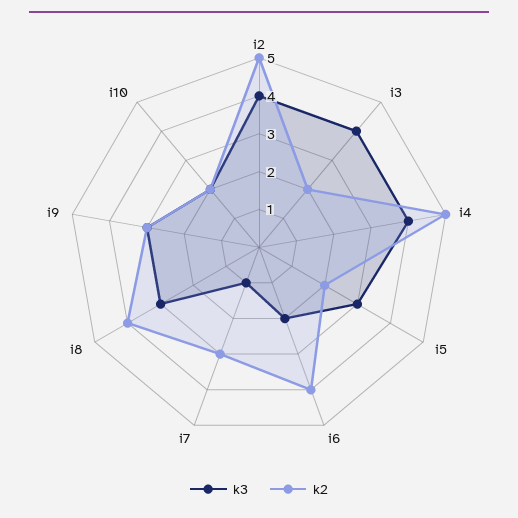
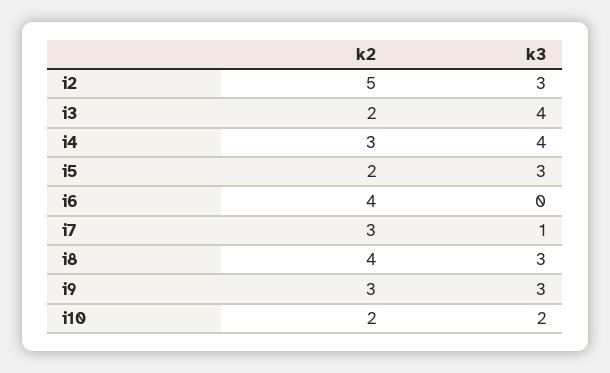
  {
    "k3": {
-     "i2": 4,
+     "i2": 3,
      "i3": 4,
      "i4": 4,
      "i5": 3,
-     "i6": 2,
+     "i6": 0,
      "i7": 1,
      "i8": 3,
      "i9": 3,
      "i10": 2
    },
    "k2": {
      "i2": 5,
      "i3": 2,
-     "i4": 5,
+     "i4": 3,
      "i5": 2,
      "i6": 4,
      "i7": 3,
      "i8": 4,
      "i9": 3,
      "i10": 2
    }
  }

